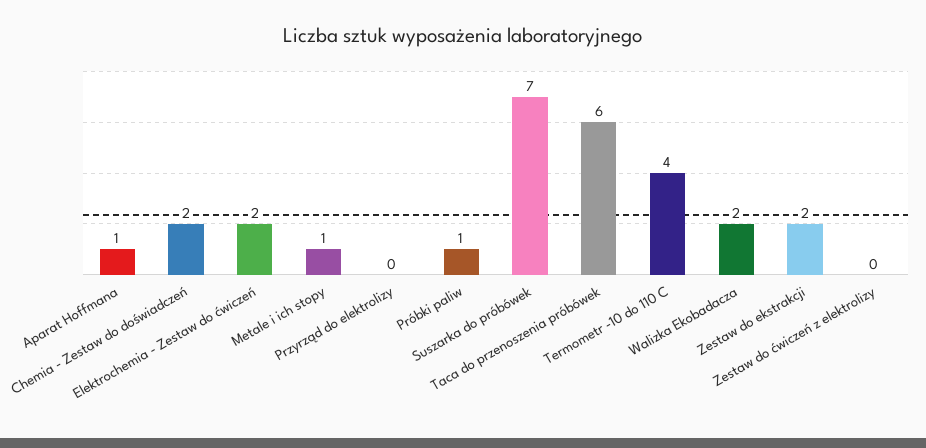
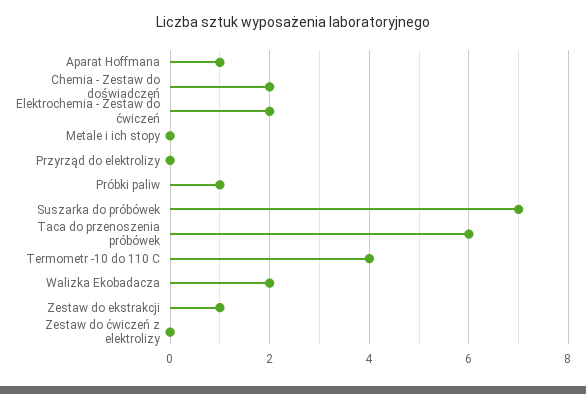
  {
    "Aparat Hoffmana": 1,
    "Chemia - Zestaw do doświadczeń": 2,
    "Elektrochemia - Zestaw do ćwiczeń": 2,
-   "Metale i ich stopy": 1,
+   "Metale i ich stopy": 0,
    "Przyrząd do elektrolizy": 0,
    "Próbki paliw": 1,
    "Suszarka do próbówek": 7,
    "Taca do przenoszenia próbówek": 6,
    "Termometr -10 do 110 C": 4,
    "Walizka Ekobadacza": 2,
-   "Zestaw do ekstrakcji": 2,
+   "Zestaw do ekstrakcji": 1,
    "Zestaw do ćwiczeń z elektrolizy": 0
  }

